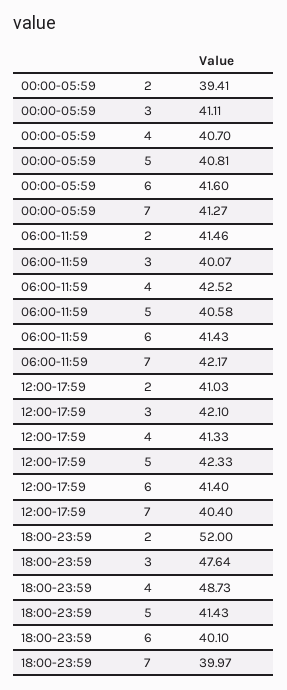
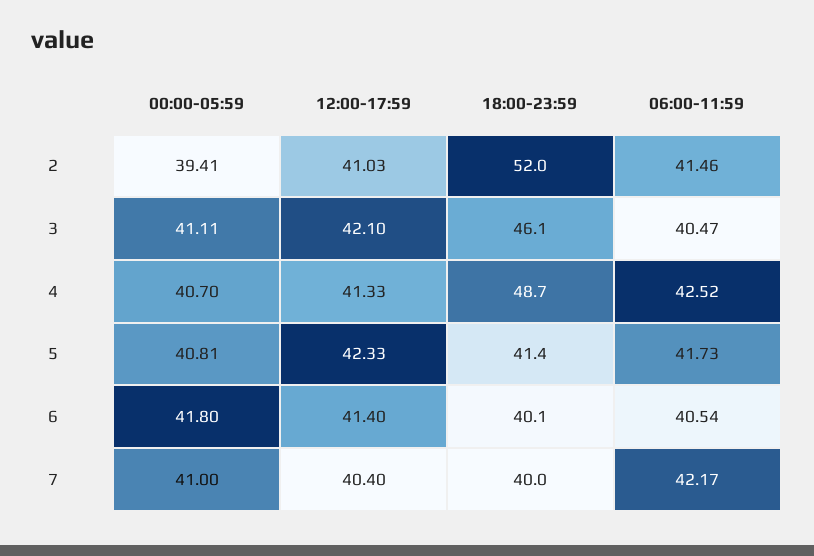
  {
    "00:00-05:59": {
      "2": 39.41,
      "3": 41.11,
      "4": 40.7,
      "5": 40.81,
-     "6": 41.6,
+     "6": 41.8,
-     "7": 41.27
+     "7": 41
    },
    "06:00-11:59": {
      "2": 41.46,
-     "3": 40.07,
+     "3": 40.47,
      "4": 42.52,
-     "5": 40.58,
+     "5": 41.73,
-     "6": 41.43,
+     "6": 40.54,
      "7": 42.17
    },
    "12:00-17:59": {
      "2": 41.03,
      "3": 42.1,
      "4": 41.33,
      "5": 42.33,
      "6": 41.4,
      "7": 40.4
    },
    "18:00-23:59": {
      "2": 52,
-     "3": 47.64,
+     "3": 46.1,
      "4": 48.73,
      "5": 41.43,
      "6": 40.1,
      "7": 39.97
    }
  }

